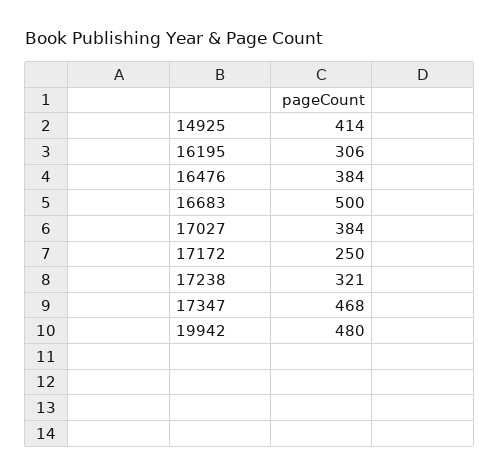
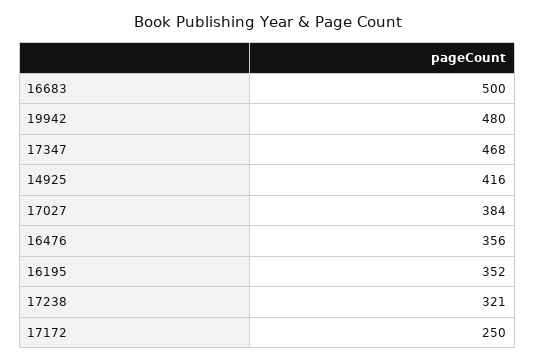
  {
-   "14925": 414,
+   "14925": 416,
-   "16195": 306,
+   "16195": 352,
-   "16476": 384,
+   "16476": 356,
    "16683": 500,
    "17027": 384,
    "17172": 250,
    "17238": 321,
    "17347": 468,
    "19942": 480
  }

